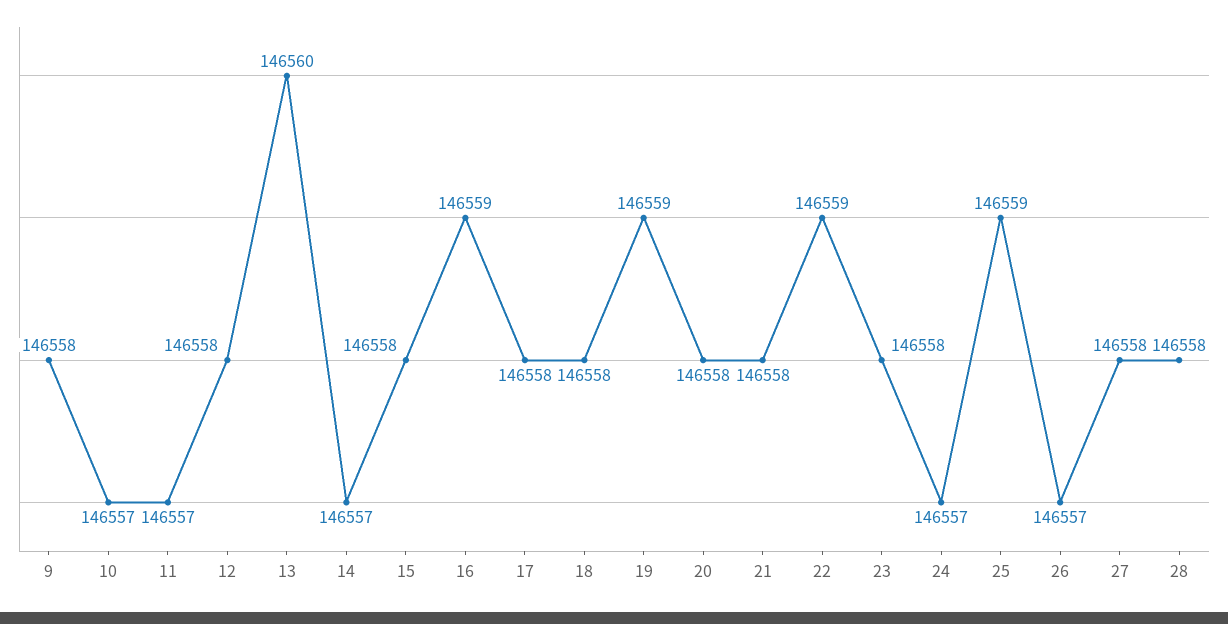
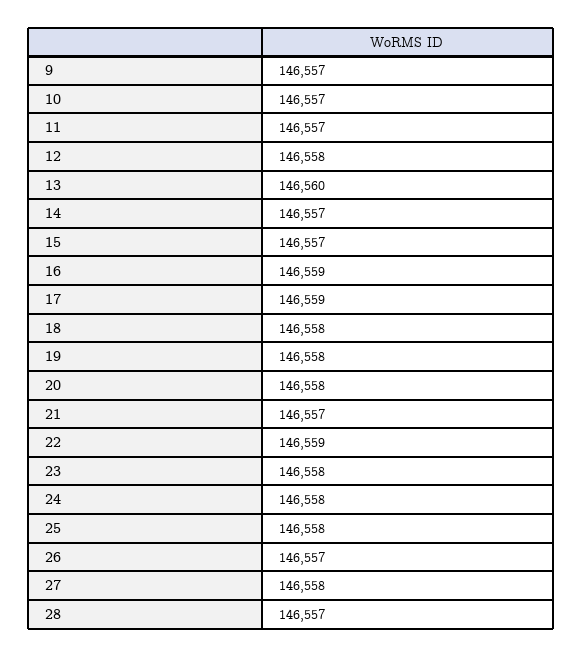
  {
-   "9": 146558,
+   "9": 146557,
    "10": 146557,
    "11": 146557,
    "12": 146558,
    "13": 146560,
    "14": 146557,
-   "15": 146558,
+   "15": 146557,
    "16": 146559,
-   "17": 146558,
+   "17": 146559,
    "18": 146558,
-   "19": 146559,
+   "19": 146558,
    "20": 146558,
-   "21": 146558,
+   "21": 146557,
    "22": 146559,
    "23": 146558,
-   "24": 146557,
+   "24": 146558,
-   "25": 146559,
+   "25": 146558,
    "26": 146557,
    "27": 146558,
-   "28": 146558
+   "28": 146557
  }

